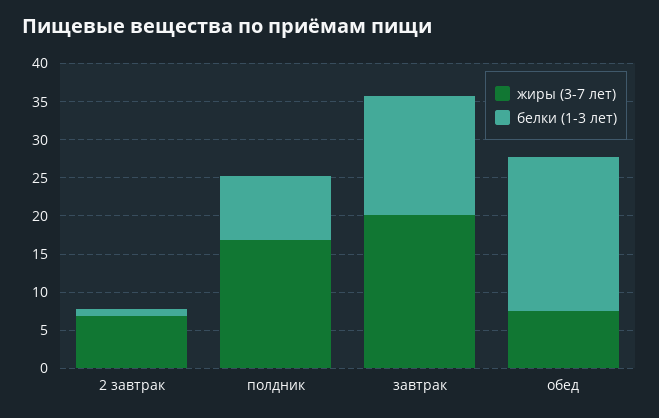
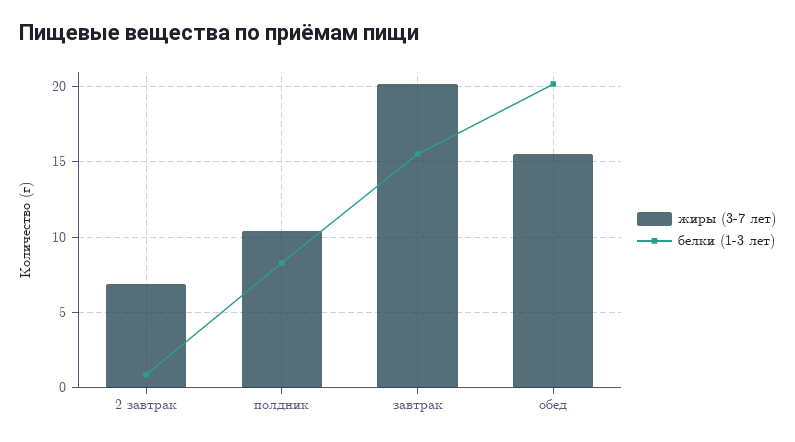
  {
    "жиры (3-7 лет)": {
      "2 завтрак": 7,
-     "полдник": 17.5,
+     "полдник": 10.5,
      "завтрак": 20,
-     "обед": 7.5
+     "обед": 15.5
    },
    "белки (1-3 лет)": {
      "2 завтрак": 1,
      "полдник": 8.5,
      "завтрак": 15.5,
      "обед": 20
    }
  }

